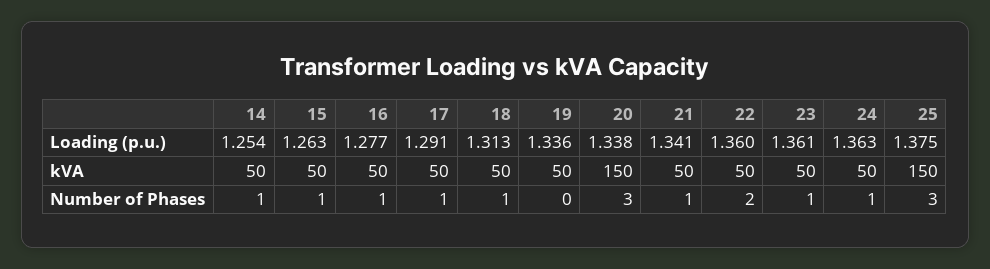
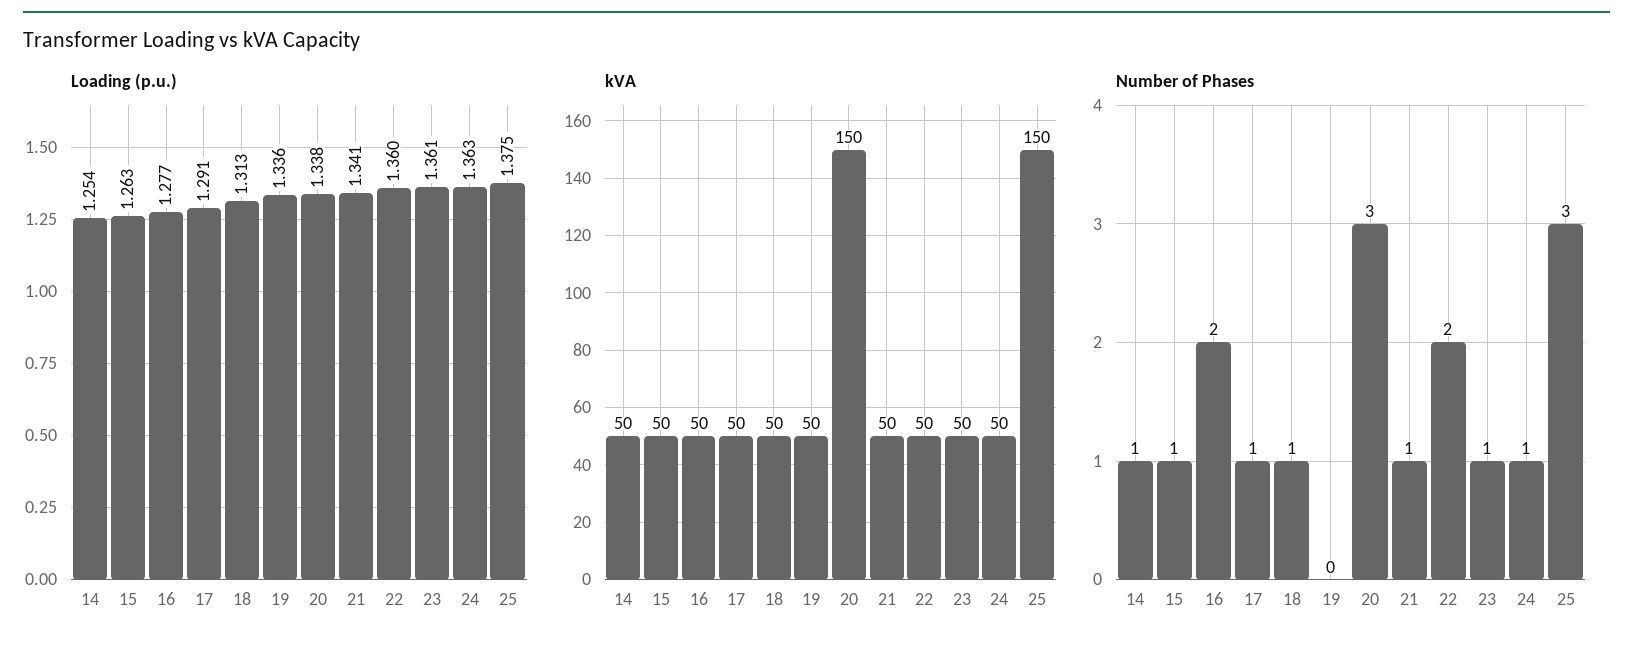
  {
    "Loading (p.u.)": {
      "14": 1.254,
      "15": 1.263,
      "16": 1.277,
      "17": 1.291,
      "18": 1.313,
      "19": 1.336,
      "20": 1.338,
      "21": 1.341,
      "22": 1.36,
      "23": 1.361,
      "24": 1.363,
      "25": 1.375
    },
    "kVA": {
      "14": 50,
      "15": 50,
      "16": 50,
      "17": 50,
      "18": 50,
      "19": 50,
      "20": 150,
      "21": 50,
      "22": 50,
      "23": 50,
      "24": 50,
      "25": 150
    },
    "Number of Phases": {
      "14": 1,
      "15": 1,
-     "16": 1,
+     "16": 2,
      "17": 1,
      "18": 1,
      "19": 0,
      "20": 3,
      "21": 1,
      "22": 2,
      "23": 1,
      "24": 1,
      "25": 3
    }
  }

